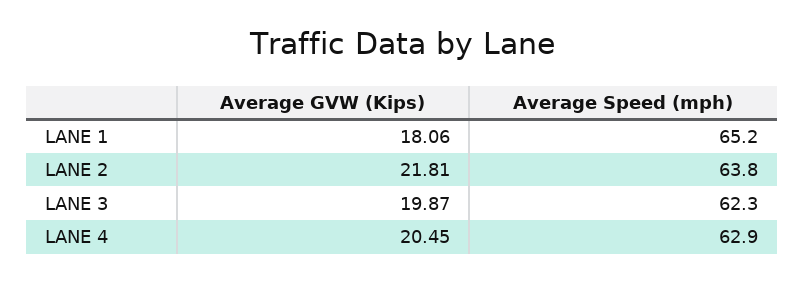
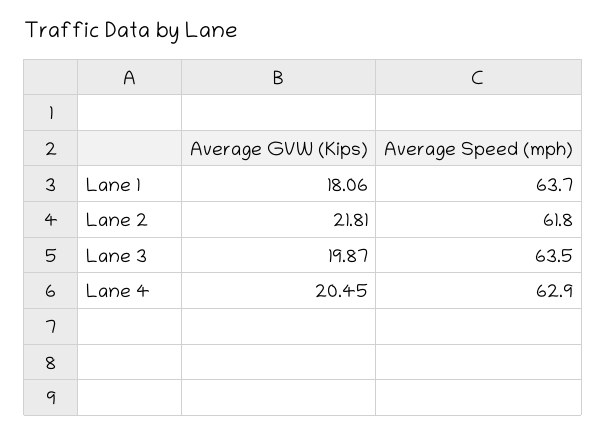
  {
    "Average GVW (Kips)": {
      "LANE 1": 18.06,
      "LANE 2": 21.81,
      "LANE 3": 19.87,
      "LANE 4": 20.45
    },
    "Average Speed (mph)": {
-     "LANE 1": 65.2,
+     "LANE 1": 63.7,
-     "LANE 2": 63.8,
+     "LANE 2": 61.8,
-     "LANE 3": 62.3,
+     "LANE 3": 63.5,
      "LANE 4": 62.9
    }
  }

